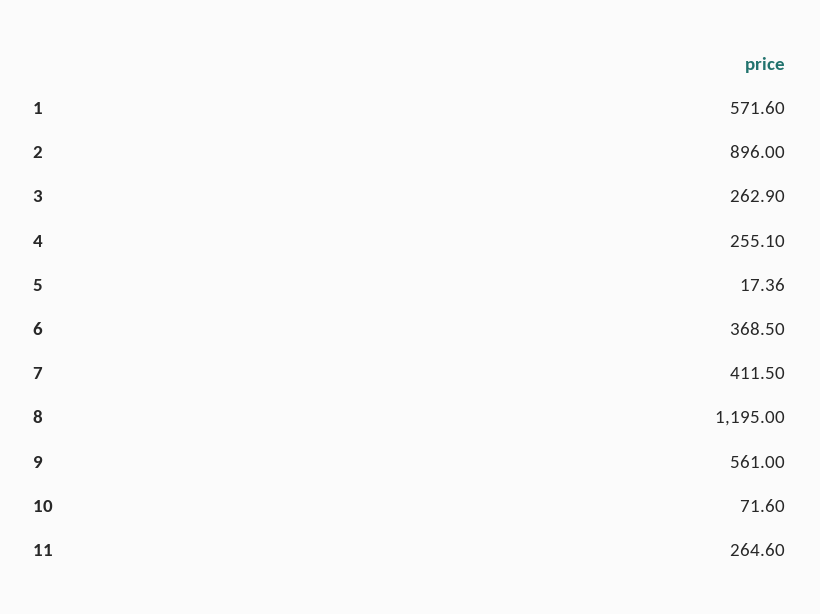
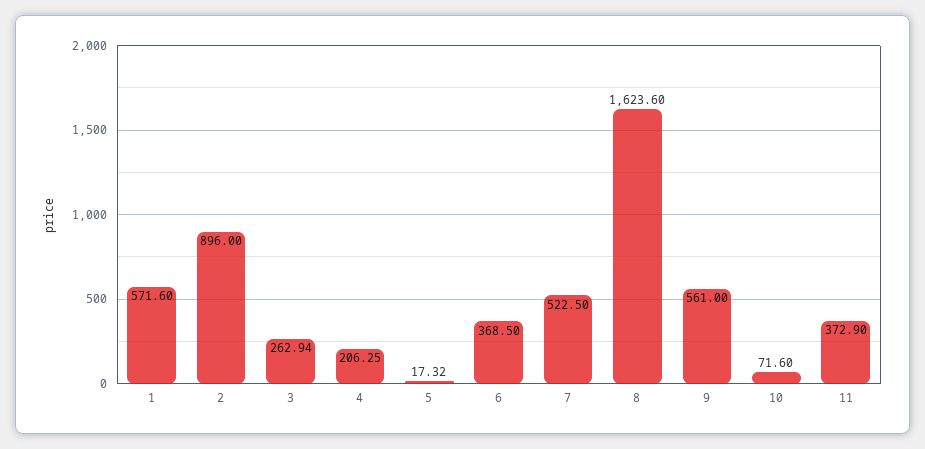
  {
    "1": 571.6,
    "2": 896,
-   "3": 262.9,
+   "3": 262.94,
-   "4": 255.1,
+   "4": 206.25,
-   "5": 17.36,
+   "5": 17.32,
    "6": 368.5,
-   "7": 411.5,
+   "7": 522.5,
-   "8": 1195,
+   "8": 1623.6,
    "9": 561,
    "10": 71.6,
-   "11": 264.6
+   "11": 372.9
  }

